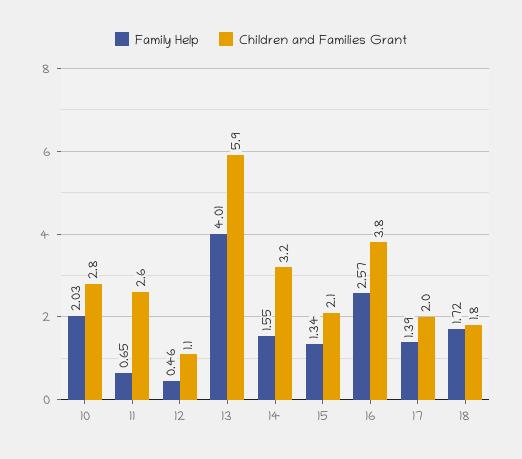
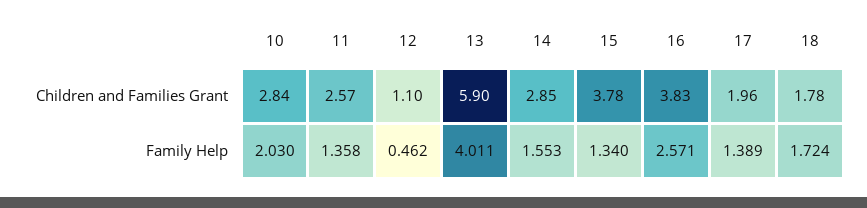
  {
    "Family Help": {
      "10": 2.03,
-     "11": 0.65,
+     "11": 1.358,
      "12": 0.462,
      "13": 4.011,
      "14": 1.553,
      "15": 1.34,
      "16": 2.571,
      "17": 1.389,
      "18": 1.724
    },
    "Children and Families Grant": {
      "10": 2.84,
      "11": 2.57,
      "12": 1.1,
      "13": 5.9,
-     "14": 3.2,
+     "14": 2.85,
-     "15": 2.1,
+     "15": 3.78,
      "16": 3.83,
      "17": 1.96,
      "18": 1.78
    }
  }

